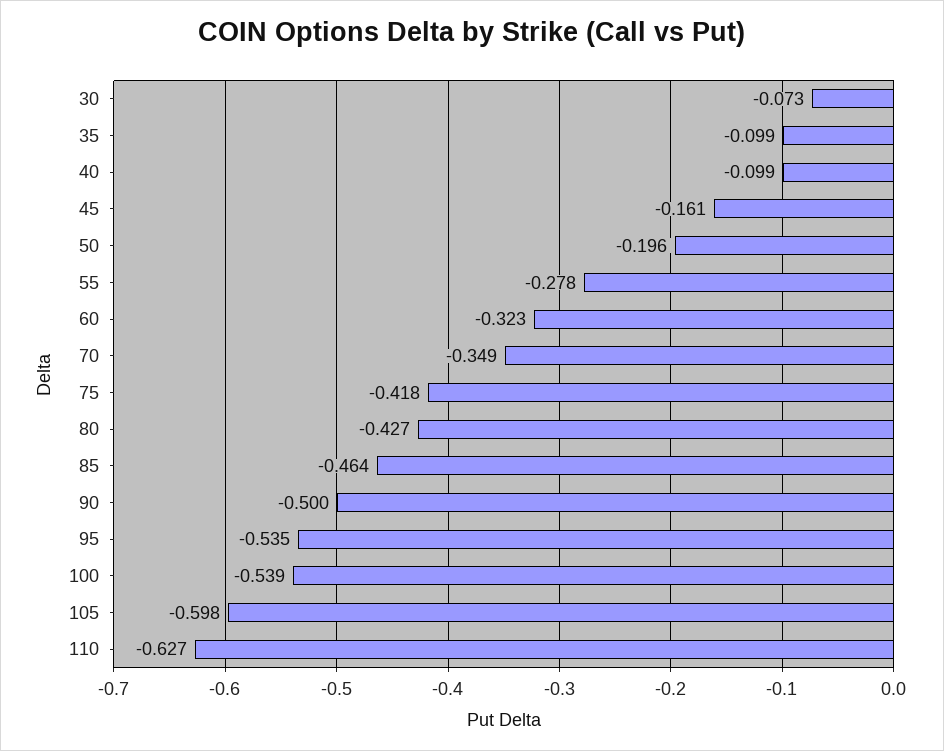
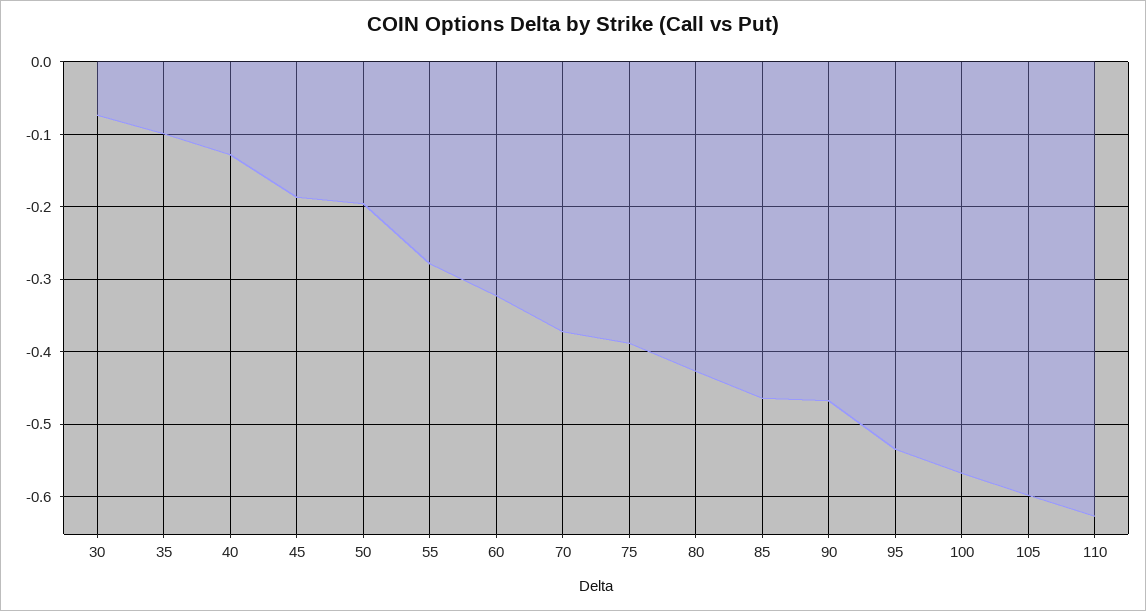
  {
    "30": -0.073,
    "35": -0.099,
-   "40": -0.099,
+   "40": -0.13,
-   "45": -0.161,
+   "45": -0.19,
    "50": -0.196,
    "55": -0.278,
    "60": -0.323,
-   "70": -0.349,
+   "70": -0.37,
-   "75": -0.418,
+   "75": -0.39,
    "80": -0.427,
    "85": -0.464,
-   "90": -0.5,
+   "90": -0.47,
    "95": -0.535,
-   "100": -0.539,
+   "100": -0.57,
    "105": -0.598,
    "110": -0.627
  }

